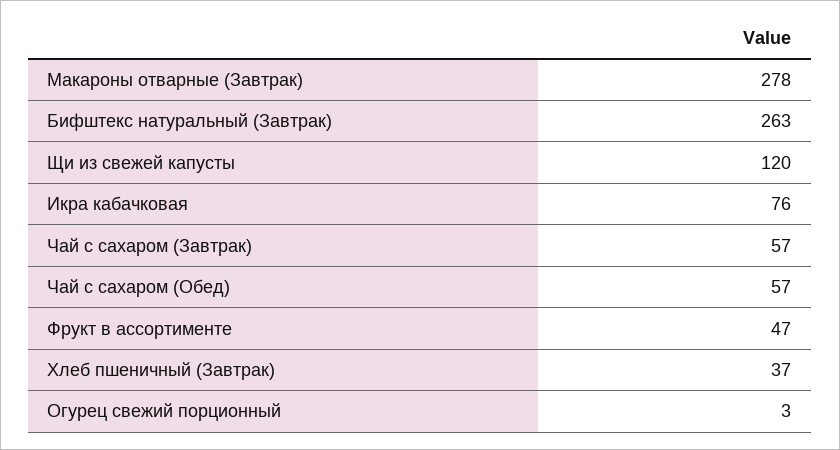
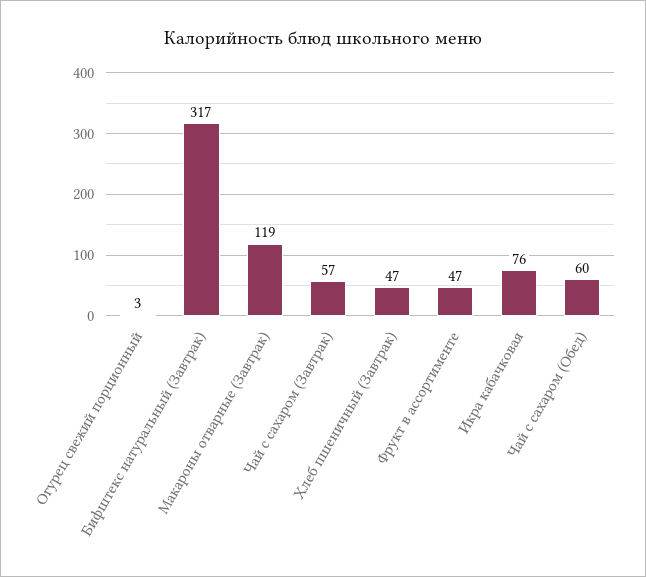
  {
-   "Макароны отварные (Завтрак)": 278,
+   "Макароны отварные (Завтрак)": 119,
-   "Бифштекс натуральный (Завтрак)": 263,
+   "Бифштекс натуральный (Завтрак)": 317,
-   "Щи из свежей капусты": 120,
    "Икра кабачковая": 76,
    "Чай с сахаром (Завтрак)": 57,
-   "Чай с сахаром (Обед)": 57,
+   "Чай с сахаром (Обед)": 60,
    "Фрукт в ассортименте": 47,
-   "Хлеб пшеничный (Завтрак)": 37,
+   "Хлеб пшеничный (Завтрак)": 47,
    "Огурец свежий порционный": 3
  }

